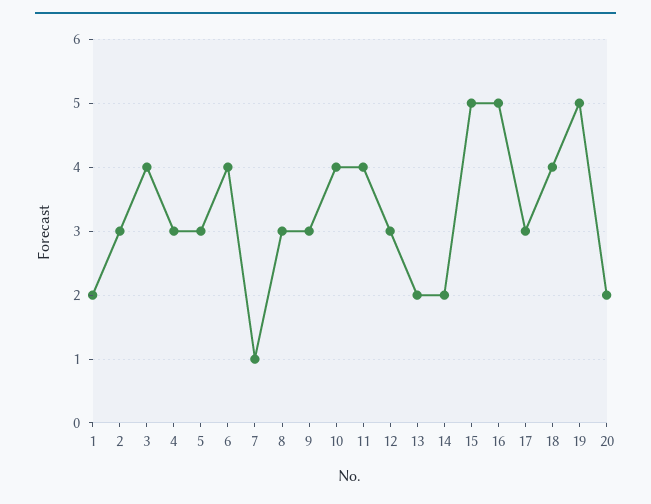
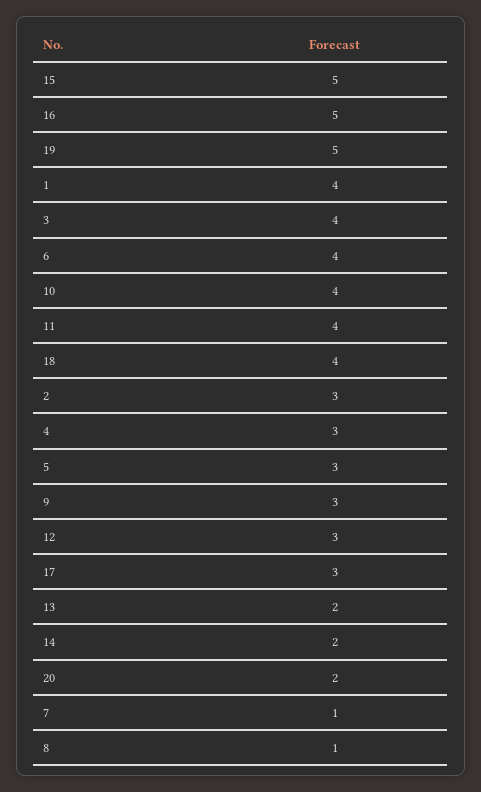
  {
-   "1": 2,
+   "1": 4,
    "2": 3,
    "3": 4,
    "4": 3,
    "5": 3,
    "6": 4,
    "7": 1,
-   "8": 3,
+   "8": 1,
    "9": 3,
    "10": 4,
    "11": 4,
    "12": 3,
    "13": 2,
    "14": 2,
    "15": 5,
    "16": 5,
    "17": 3,
    "18": 4,
    "19": 5,
    "20": 2
  }

